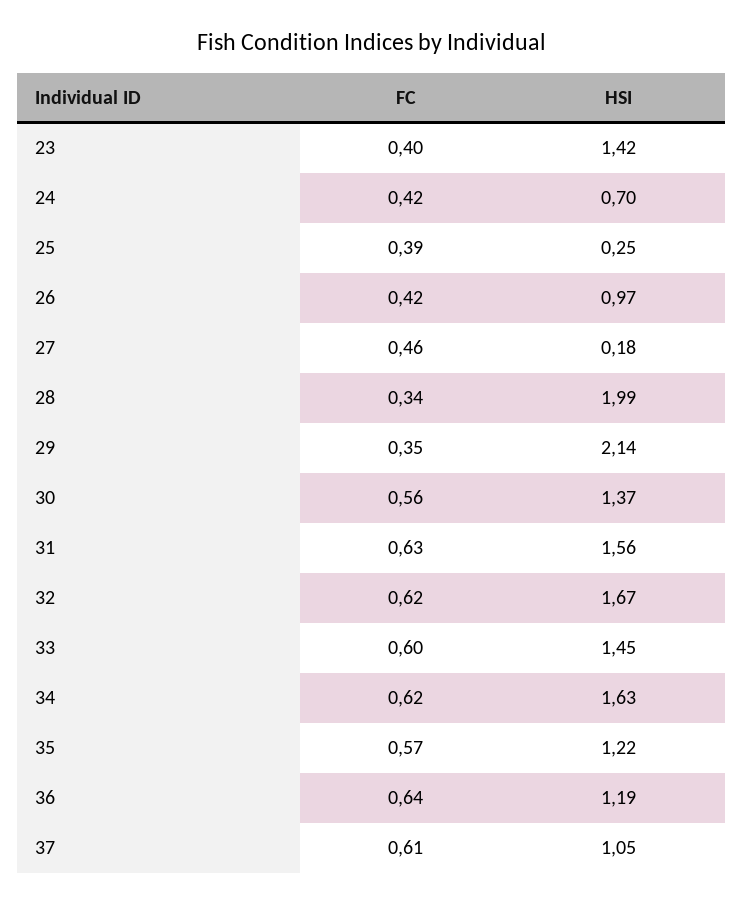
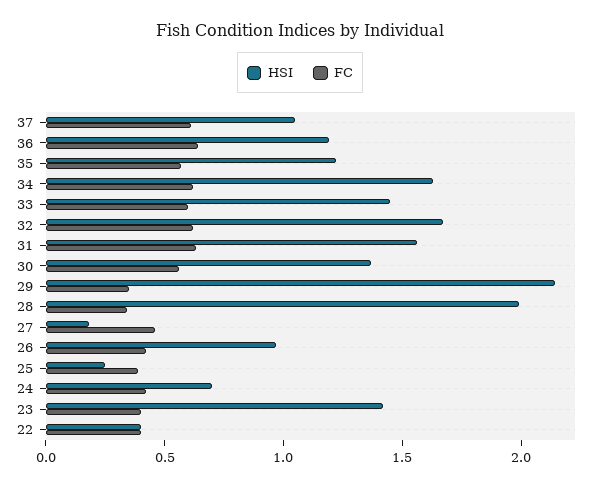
  {
    "FC": {
      "23": 0.4,
      "24": 0.42,
      "25": 0.39,
      "26": 0.42,
      "27": 0.46,
      "28": 0.34,
      "29": 0.35,
      "30": 0.56,
      "31": 0.63,
      "32": 0.62,
      "33": 0.6,
      "34": 0.62,
      "35": 0.57,
      "36": 0.64,
-     "37": 0.61
+     "37": 0.61,
+     "22": 0.4
    },
    "HSI": {
      "23": 1.42,
      "24": 0.7,
      "25": 0.25,
      "26": 0.97,
      "27": 0.18,
      "28": 1.99,
      "29": 2.14,
      "30": 1.37,
      "31": 1.56,
      "32": 1.67,
      "33": 1.45,
      "34": 1.63,
      "35": 1.22,
      "36": 1.19,
-     "37": 1.05
+     "37": 1.05,
+     "22": 0.4
    }
  }

